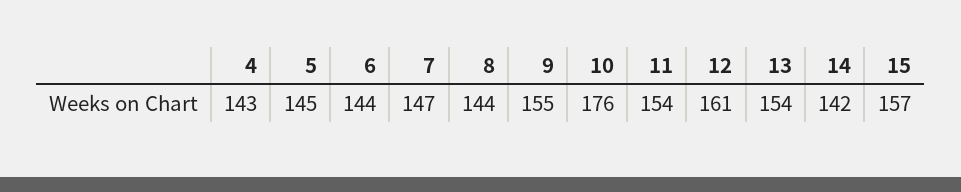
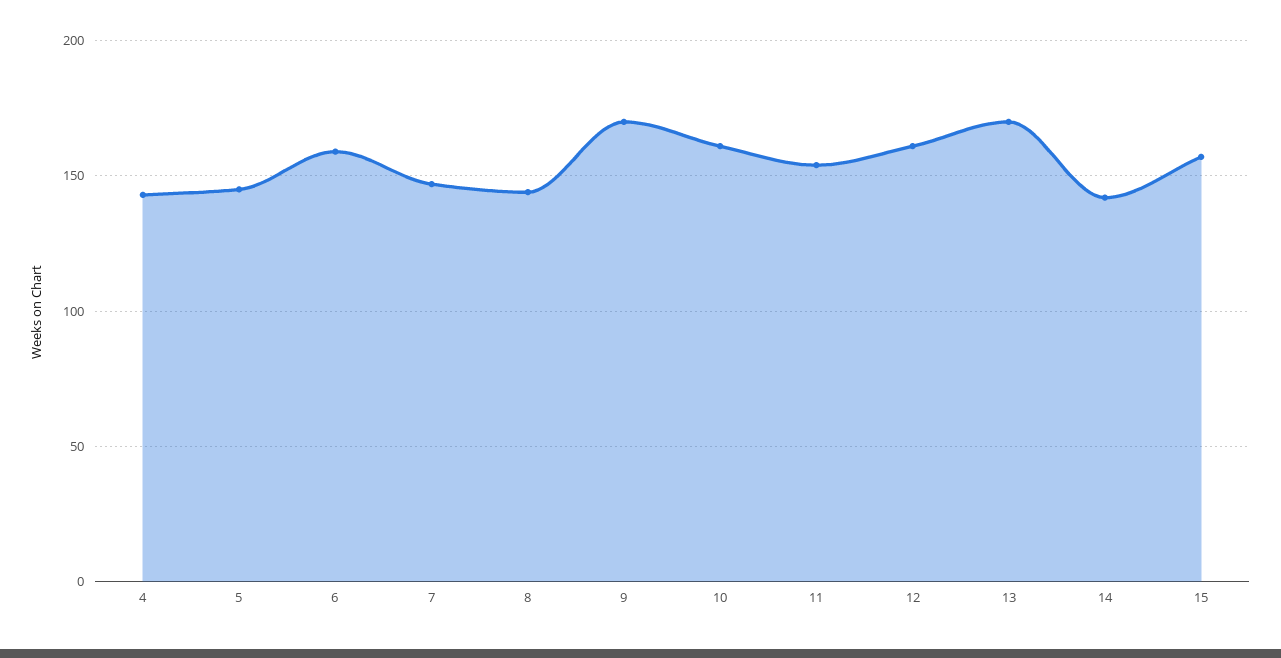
  {
    "4": 143,
    "5": 145,
-   "6": 144,
+   "6": 160,
    "7": 147,
    "8": 144,
-   "9": 155,
+   "9": 170,
-   "10": 176,
+   "10": 160,
    "11": 154,
    "12": 161,
-   "13": 154,
+   "13": 170,
    "14": 142,
    "15": 157
  }

